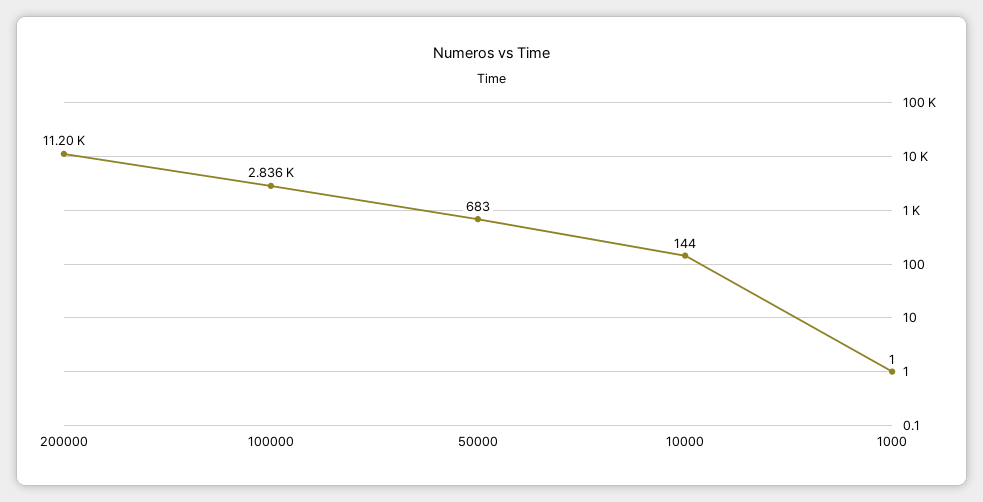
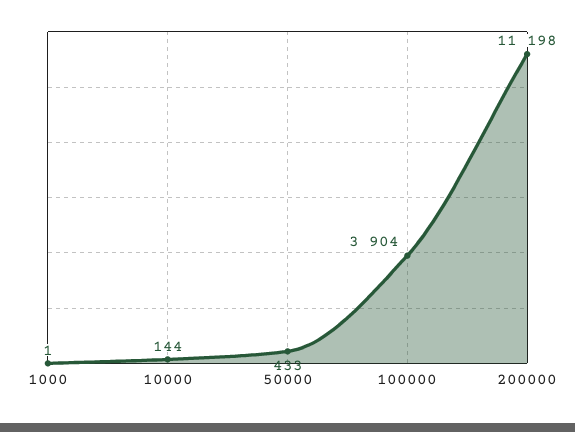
  {
    "200000": 11198,
-   "100000": 2836,
+   "100000": 3904,
-   "50000": 683,
+   "50000": 433,
    "10000": 144,
    "1000": 1
  }

